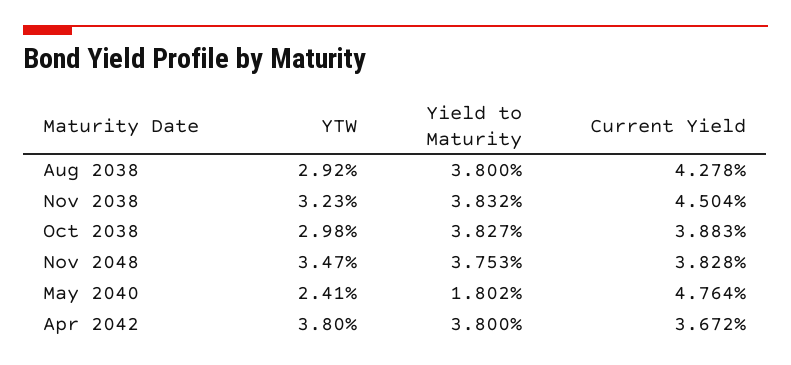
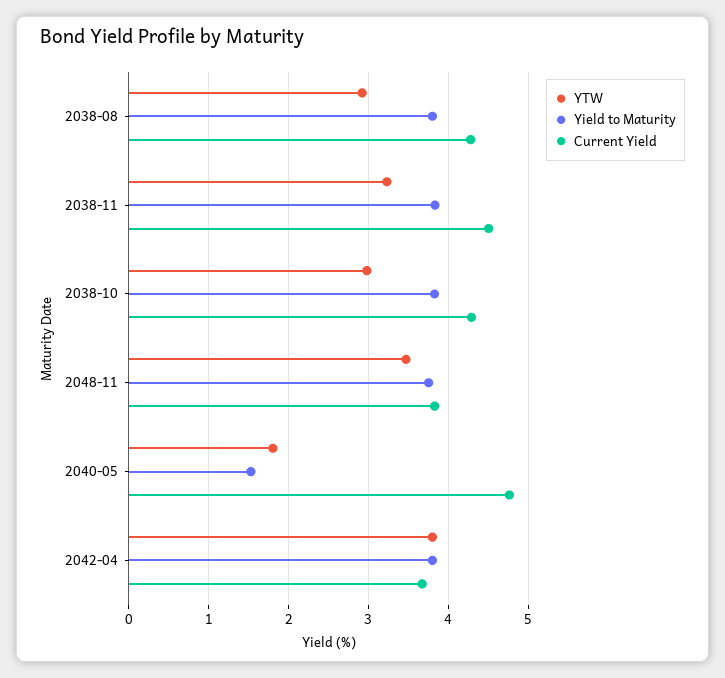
  {
    "YTW": {
      "Aug 2038": 2.92,
      "Nov 2038": 3.23,
      "Oct 2038": 2.98,
      "Nov 2048": 3.47,
-     "May 2040": 2.41,
+     "May 2040": 1.8,
      "Apr 2042": 3.8
    },
    "Yield to Maturity": {
      "Aug 2038": 3.8,
      "Nov 2038": 3.832,
      "Oct 2038": 3.827,
      "Nov 2048": 3.753,
-     "May 2040": 1.802,
+     "May 2040": 1.5,
      "Apr 2042": 3.8
    },
    "Current Yield": {
      "Aug 2038": 4.278,
      "Nov 2038": 4.504,
-     "Oct 2038": 3.883,
+     "Oct 2038": 4.3,
      "Nov 2048": 3.828,
      "May 2040": 4.764,
      "Apr 2042": 3.672
    }
  }

